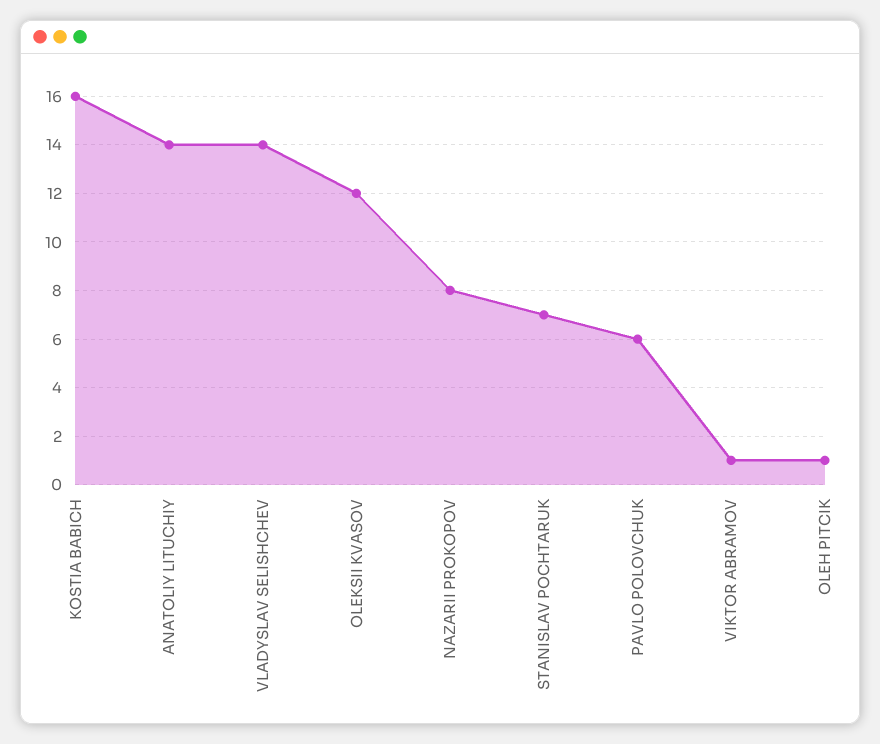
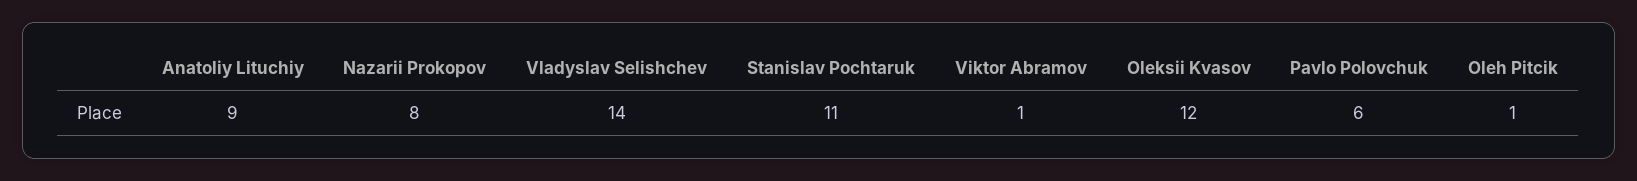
  {
-   "KOSTIA BABICH": 16,
-   "ANATOLIY LITUCHIY": 14,
+   "ANATOLIY LITUCHIY": 9,
    "VLADYSLAV SELISHCHEV": 14,
    "OLEKSII KVASOV": 12,
    "NAZARII PROKOPOV": 8,
-   "STANISLAV POCHTARUK": 7,
+   "STANISLAV POCHTARUK": 11,
    "PAVLO POLOVCHUK": 6,
    "VIKTOR ABRAMOV": 1,
    "OLEH PITCIK": 1
  }

